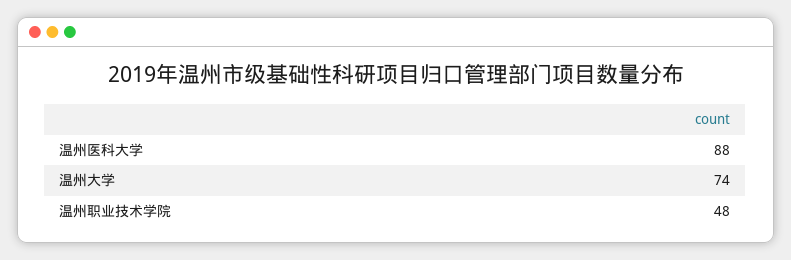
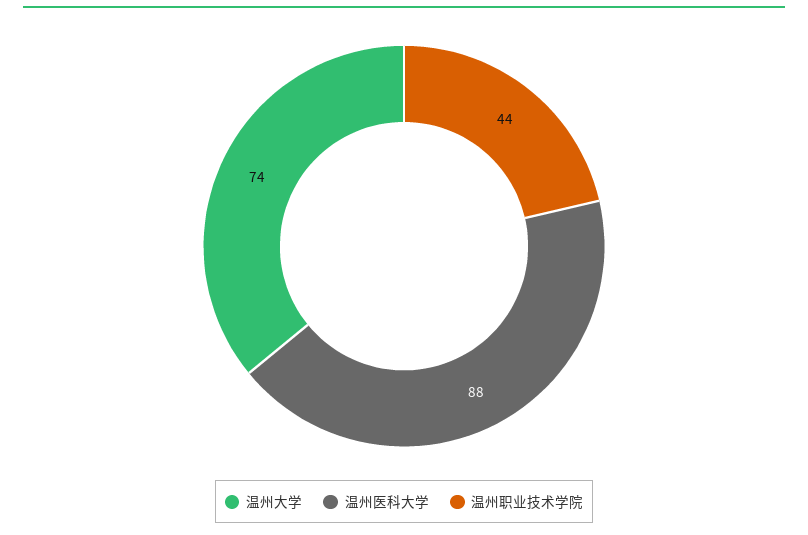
  {
    "温州医科大学": 88,
    "温州大学": 74,
-   "温州职业技术学院": 48
+   "温州职业技术学院": 44
  }

